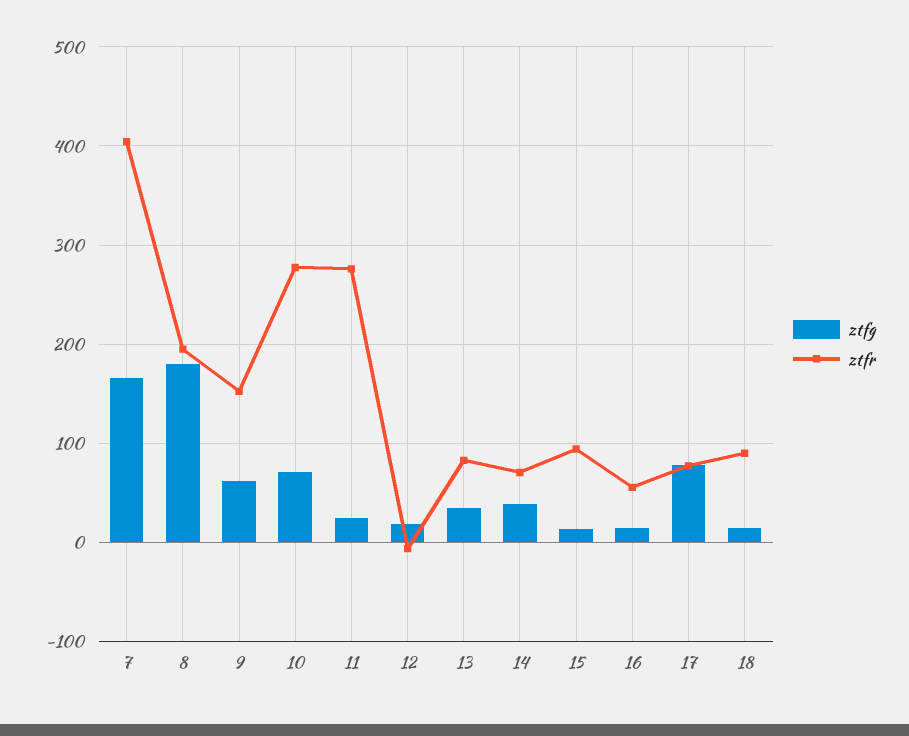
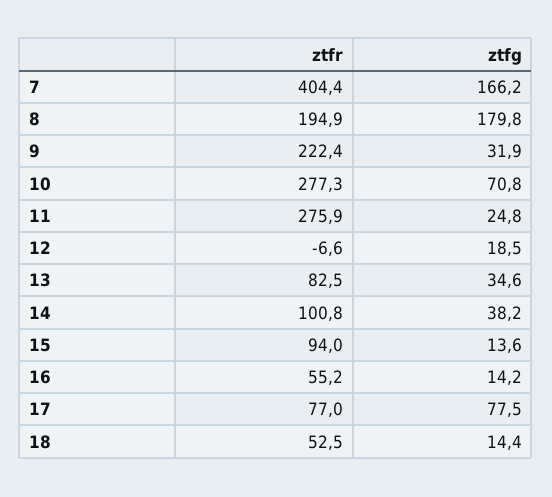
  {
    "ztfg": {
      "7": 166.2,
      "8": 179.8,
-     "9": 60,
+     "9": 31.9,
      "10": 70.8,
      "11": 24.8,
      "12": 18.5,
      "13": 34.6,
      "14": 38.2,
      "15": 13.6,
      "16": 14.2,
      "17": 77.5,
      "18": 14.4
    },
    "ztfr": {
      "7": 404.4,
      "8": 194.9,
-     "9": 150,
+     "9": 222.4,
      "10": 277.3,
      "11": 275.9,
      "12": -6.6,
      "13": 82.5,
-     "14": 70,
+     "14": 100.8,
      "15": 94,
      "16": 55.2,
      "17": 77,
-     "18": 90
+     "18": 52.5
    }
  }

